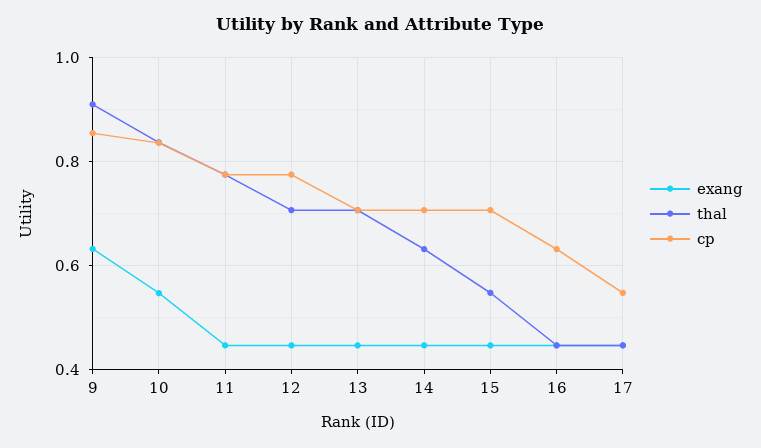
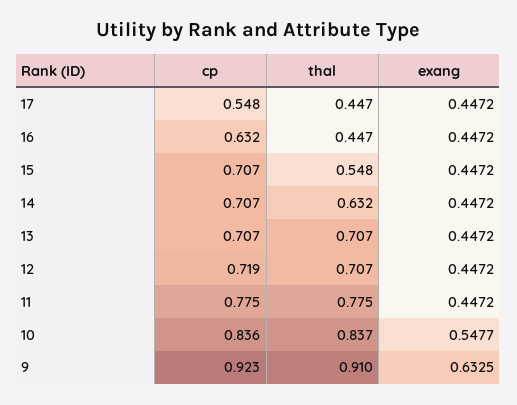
  {
    "exang": {
      "9": 0.6325,
      "10": 0.5477,
      "11": 0.4472,
      "12": 0.4472,
      "13": 0.4472,
      "14": 0.4472,
      "15": 0.4472,
      "16": 0.4472,
      "17": 0.4472
    },
    "thal": {
      "9": 0.91,
      "10": 0.837,
      "11": 0.775,
      "12": 0.707,
      "13": 0.707,
      "14": 0.632,
      "15": 0.548,
      "16": 0.447,
      "17": 0.447
    },
    "cp": {
-     "9": 0.86,
+     "9": 0.923,
      "10": 0.836,
      "11": 0.775,
-     "12": 0.78,
+     "12": 0.719,
      "13": 0.707,
      "14": 0.707,
      "15": 0.707,
      "16": 0.632,
      "17": 0.548
    }
  }

